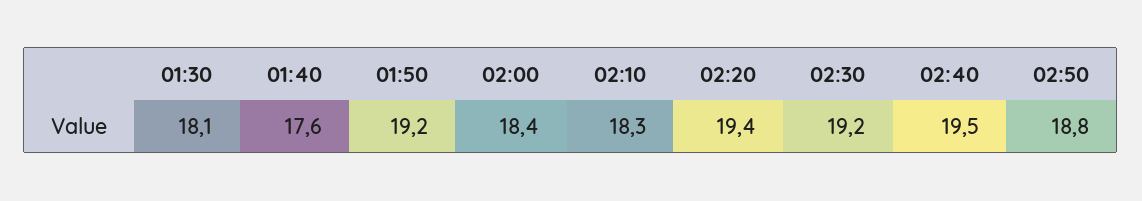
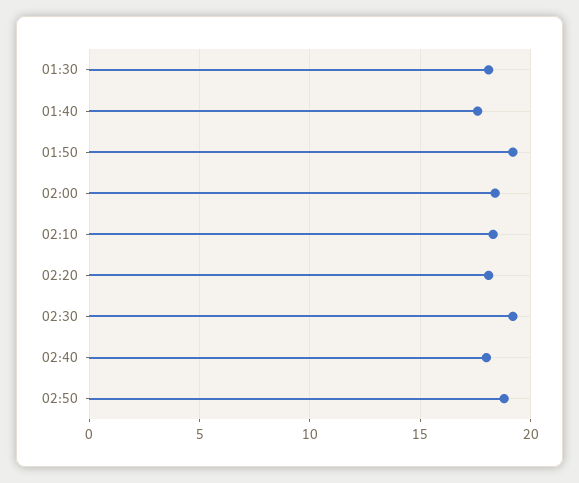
  {
    "01:30": 18.1,
    "01:40": 17.6,
    "01:50": 19.2,
    "02:00": 18.4,
    "02:10": 18.3,
-   "02:20": 19.4,
+   "02:20": 18,
    "02:30": 19.2,
-   "02:40": 19.5,
+   "02:40": 18,
    "02:50": 18.8
  }

